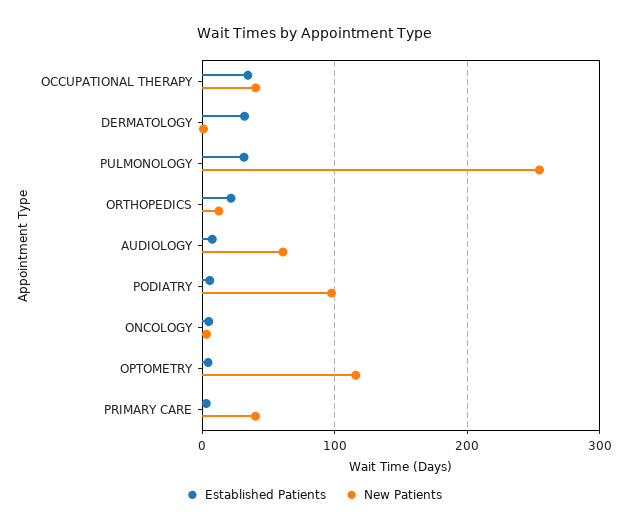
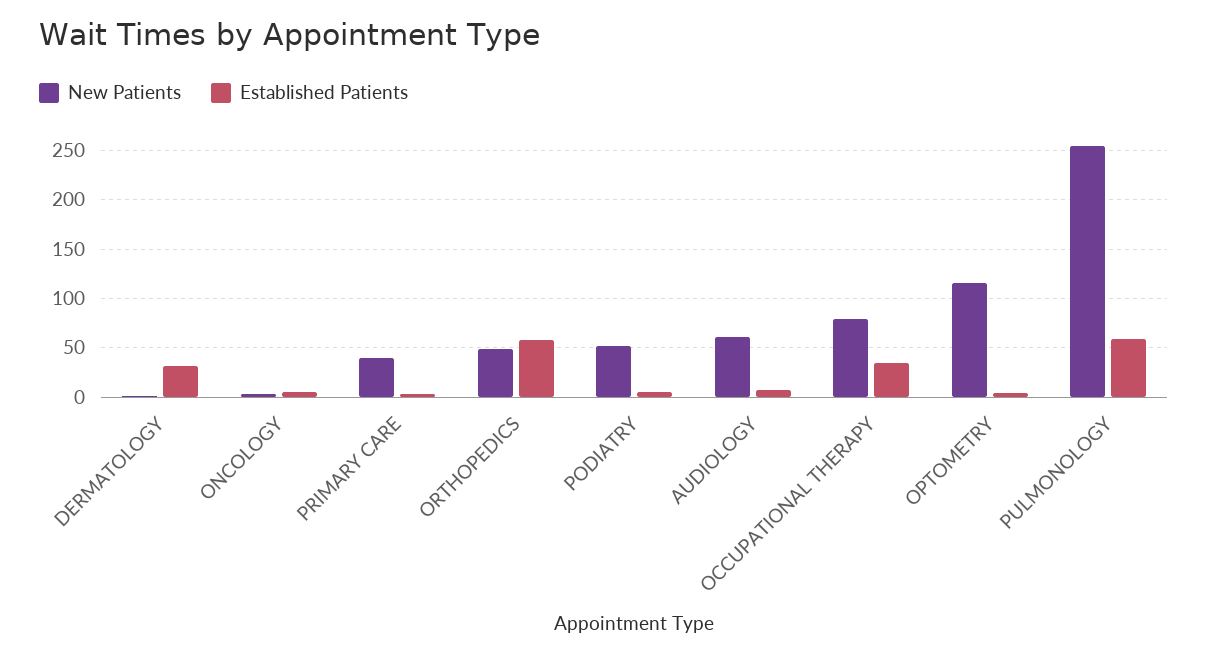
  {
    "Established Patients": {
      "OCCUPATIONAL THERAPY": 30,
      "DERMATOLOGY": 30,
-     "PULMONOLOGY": 30,
+     "PULMONOLOGY": 60,
-     "ORTHOPEDICS": 20,
+     "ORTHOPEDICS": 60,
      "AUDIOLOGY": 10,
      "PODIATRY": 10,
      "ONCOLOGY": 0,
      "OPTOMETRY": 0,
      "PRIMARY CARE": 0
    },
    "New Patients": {
-     "OCCUPATIONAL THERAPY": 40,
+     "OCCUPATIONAL THERAPY": 80,
      "DERMATOLOGY": 0,
      "PULMONOLOGY": 250,
-     "ORTHOPEDICS": 10,
+     "ORTHOPEDICS": 50,
      "AUDIOLOGY": 60,
-     "PODIATRY": 100,
+     "PODIATRY": 50,
      "ONCOLOGY": 0,
      "OPTOMETRY": 120,
      "PRIMARY CARE": 40
    }
  }

